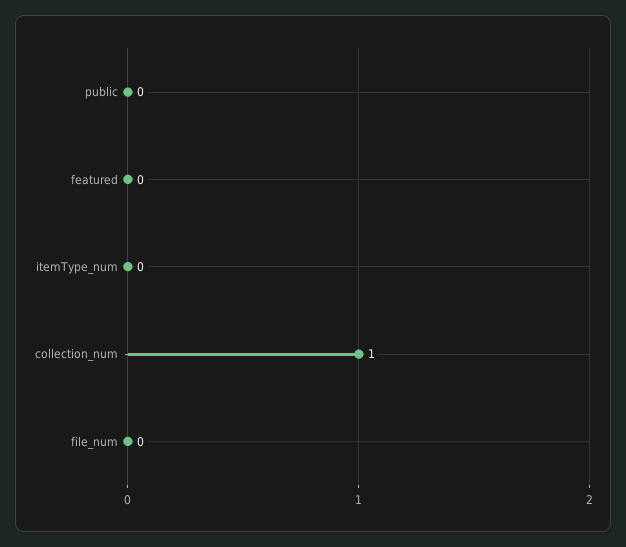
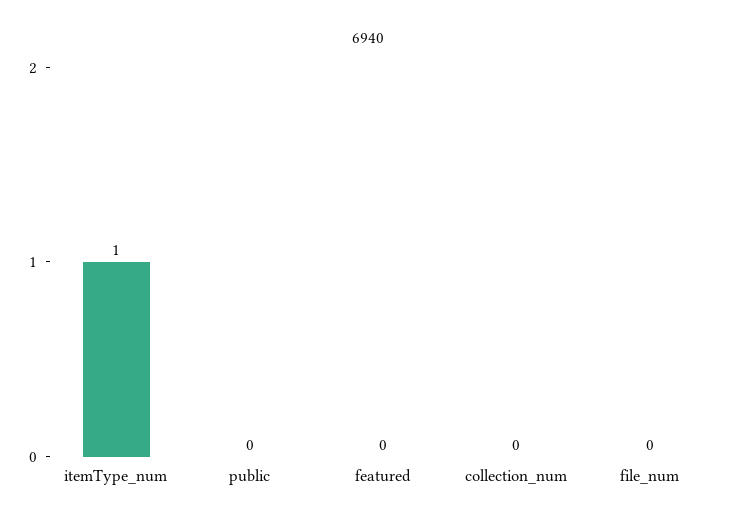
  {
    "public": 0,
    "featured": 0,
-   "itemType_num": 0,
+   "itemType_num": 1,
-   "collection_num": 1,
+   "collection_num": 0,
    "file_num": 0
  }

